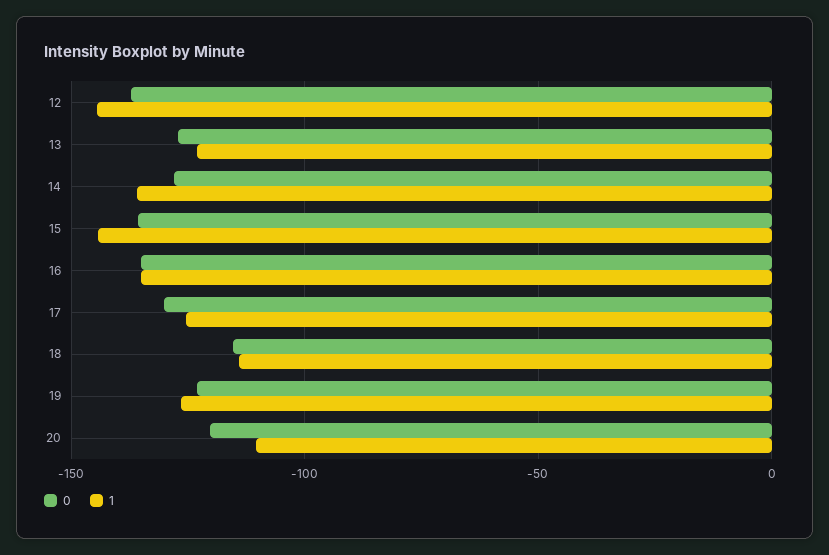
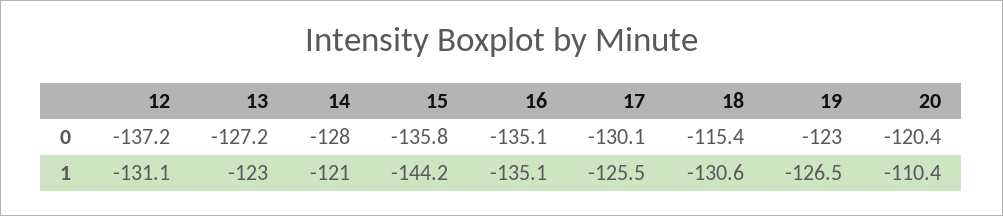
  {
    "0": {
      "12": -137.2,
      "13": -127.2,
      "14": -128,
      "15": -135.8,
      "16": -135.1,
      "17": -130.1,
      "18": -115.4,
      "19": -123,
      "20": -120.4
    },
    "1": {
-     "12": -145,
+     "12": -131.1,
      "13": -123,
-     "14": -135,
+     "14": -121,
      "15": -144.2,
      "16": -135.1,
      "17": -125.5,
-     "18": -115,
+     "18": -130.6,
      "19": -126.5,
      "20": -110.4
    }
  }

